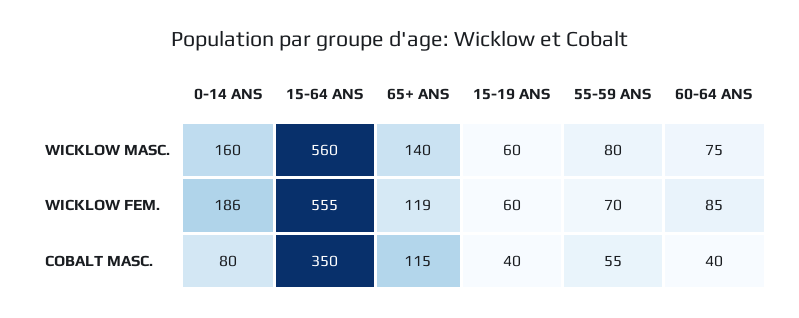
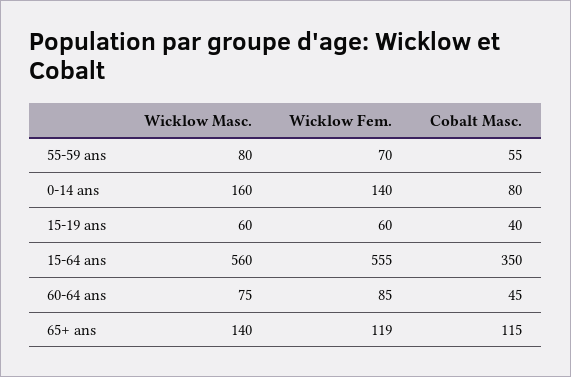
  {
    "0-14 ANS": {
      "WICKLOW MASC.": 160,
-     "WICKLOW FEM.": 186,
+     "WICKLOW FEM.": 140,
      "COBALT MASC.": 80
    },
    "15-64 ANS": {
      "WICKLOW MASC.": 560,
      "WICKLOW FEM.": 555,
      "COBALT MASC.": 350
    },
    "65+ ANS": {
      "WICKLOW MASC.": 140,
      "WICKLOW FEM.": 119,
      "COBALT MASC.": 115
    },
    "15-19 ANS": {
      "WICKLOW MASC.": 60,
      "WICKLOW FEM.": 60,
      "COBALT MASC.": 40
    },
    "55-59 ANS": {
      "WICKLOW MASC.": 80,
      "WICKLOW FEM.": 70,
      "COBALT MASC.": 55
    },
    "60-64 ANS": {
      "WICKLOW MASC.": 75,
      "WICKLOW FEM.": 85,
-     "COBALT MASC.": 40
+     "COBALT MASC.": 45
    }
  }

